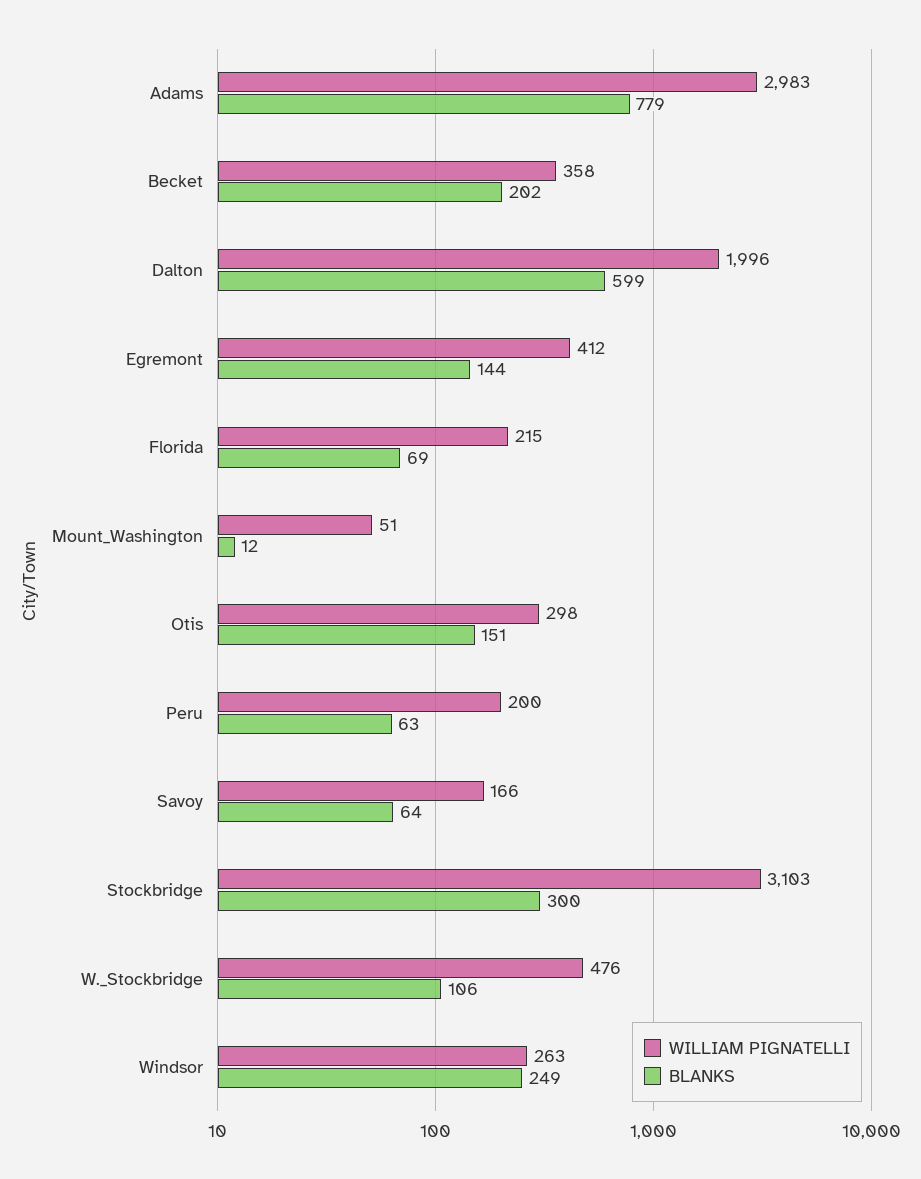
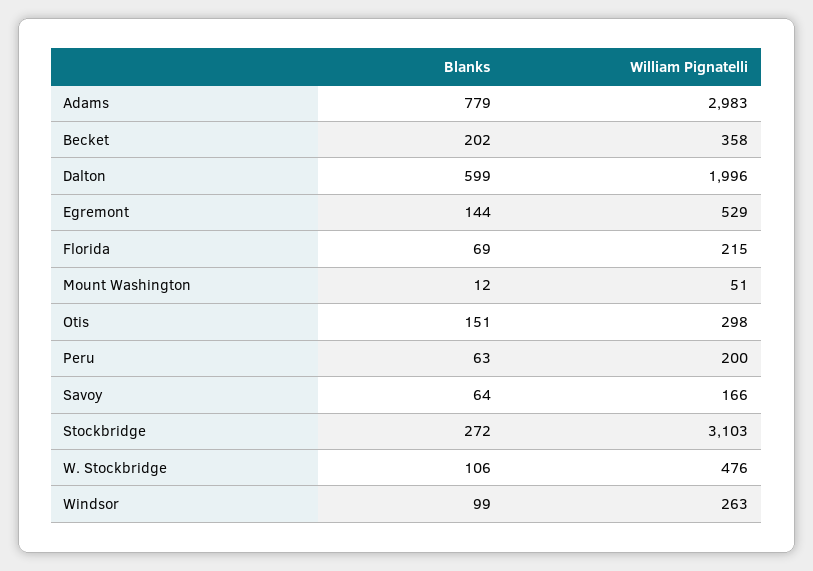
  {
    "WILLIAM PIGNATELLI": {
      "Adams": 2983,
      "Becket": 358,
      "Dalton": 1996,
-     "Egremont": 412,
+     "Egremont": 529,
      "Florida": 215,
      "Mount_Washington": 51,
      "Otis": 298,
      "Peru": 200,
      "Savoy": 166,
      "Stockbridge": 3103,
      "W._Stockbridge": 476,
      "Windsor": 263
    },
    "BLANKS": {
      "Adams": 779,
      "Becket": 202,
      "Dalton": 599,
      "Egremont": 144,
      "Florida": 69,
      "Mount_Washington": 12,
      "Otis": 151,
      "Peru": 63,
      "Savoy": 64,
-     "Stockbridge": 300,
+     "Stockbridge": 272,
      "W._Stockbridge": 106,
-     "Windsor": 249
+     "Windsor": 99
    }
  }

